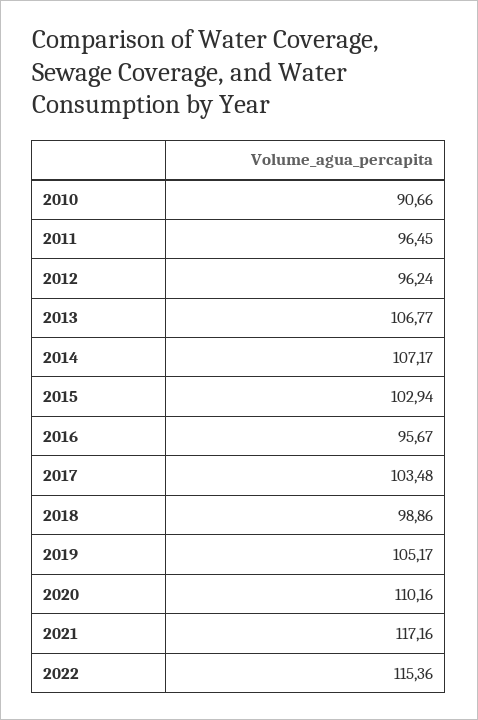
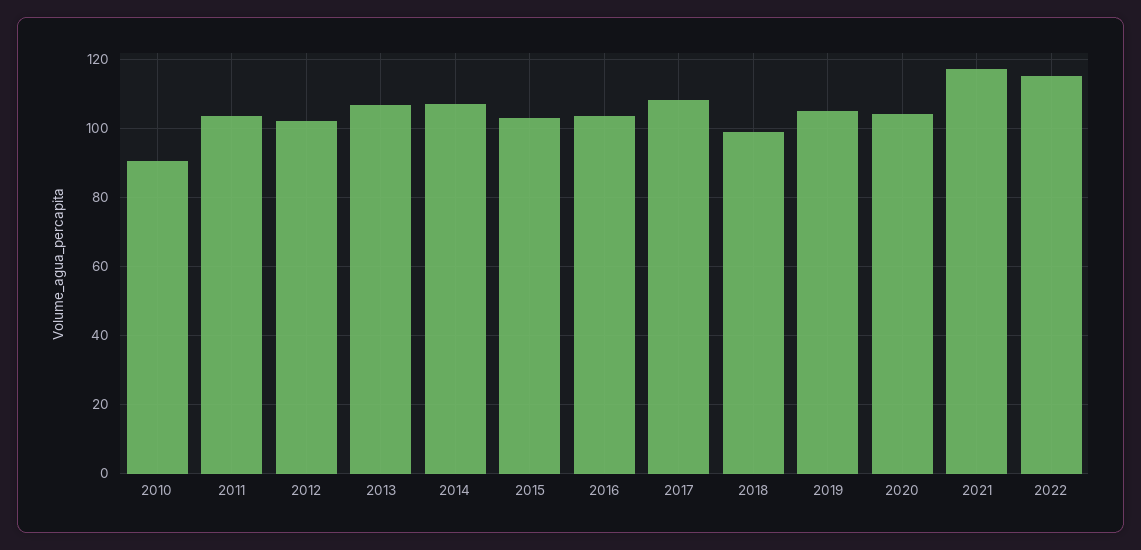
  {
    "2010": 90.66,
-   "2011": 96.45,
+   "2011": 104,
-   "2012": 96.24,
+   "2012": 102,
    "2013": 106.77,
    "2014": 107.17,
    "2015": 102.94,
-   "2016": 95.67,
+   "2016": 104,
-   "2017": 103.48,
+   "2017": 108,
    "2018": 98.86,
    "2019": 105.17,
-   "2020": 110.16,
+   "2020": 104,
    "2021": 117.16,
    "2022": 115.36
  }

